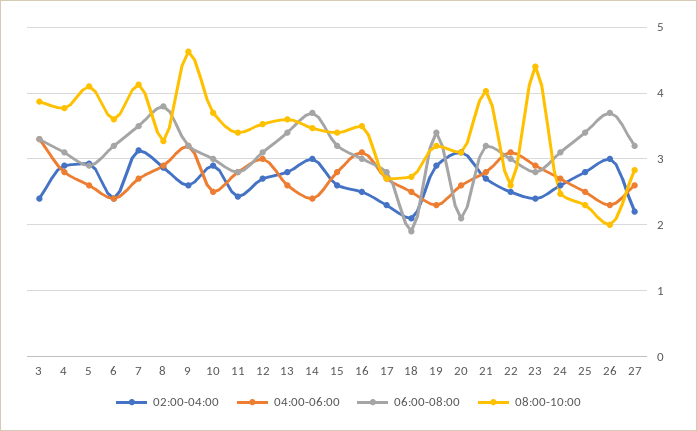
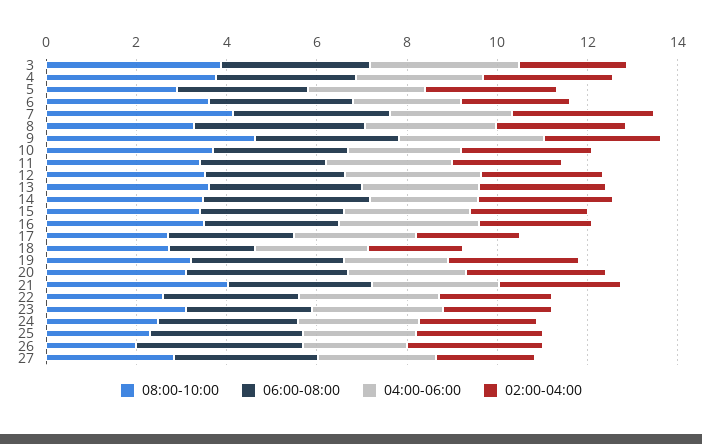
  {
    "02:00-04:00": {
      "3": 2.4,
      "4": 2.9,
      "5": 2.9,
      "6": 2.4,
      "7": 3.1,
      "8": 2.9,
      "9": 2.6,
      "10": 2.9,
      "11": 2.4,
      "12": 2.7,
      "13": 2.8,
      "14": 3,
      "15": 2.6,
      "16": 2.5,
      "17": 2.3,
      "18": 2.1,
      "19": 2.9,
      "20": 3.1,
      "21": 2.7,
      "22": 2.5,
      "23": 2.4,
      "24": 2.6,
      "25": 2.8,
      "26": 3,
      "27": 2.2
    },
    "04:00-06:00": {
      "3": 3.3,
      "4": 2.8,
      "5": 2.6,
      "6": 2.4,
      "7": 2.7,
      "8": 2.9,
      "9": 3.2,
      "10": 2.5,
      "11": 2.8,
      "12": 3,
      "13": 2.6,
      "14": 2.4,
      "15": 2.8,
      "16": 3.1,
      "17": 2.7,
      "18": 2.5,
      "19": 2.3,
      "20": 2.6,
      "21": 2.8,
      "22": 3.1,
      "23": 2.9,
      "24": 2.7,
      "25": 2.5,
      "26": 2.3,
      "27": 2.6
    },
    "06:00-08:00": {
      "3": 3.3,
      "4": 3.1,
      "5": 2.9,
      "6": 3.2,
      "7": 3.5,
      "8": 3.8,
      "9": 3.2,
      "10": 3,
      "11": 2.8,
      "12": 3.1,
      "13": 3.4,
      "14": 3.7,
      "15": 3.2,
      "16": 3,
      "17": 2.8,
      "18": 1.9,
      "19": 3.4,
-     "20": 2.1,
+     "20": 3.5,
      "21": 3.2,
      "22": 3,
      "23": 2.8,
      "24": 3.1,
      "25": 3.4,
      "26": 3.7,
      "27": 3.2
    },
    "08:00-10:00": {
      "3": 3.9,
      "4": 3.8,
-     "5": 4.1,
+     "5": 3,
      "6": 3.6,
      "7": 4.1,
      "8": 3.3,
      "9": 4.6,
      "10": 3.7,
      "11": 3.4,
      "12": 3.5,
      "13": 3.6,
      "14": 3.5,
      "15": 3.4,
      "16": 3.5,
      "17": 2.7,
      "18": 2.7,
      "19": 3.2,
      "20": 3.1,
      "21": 4,
      "22": 2.6,
-     "23": 4.4,
+     "23": 3,
      "24": 2.5,
      "25": 2.3,
      "26": 2,
      "27": 2.8
    }
  }

